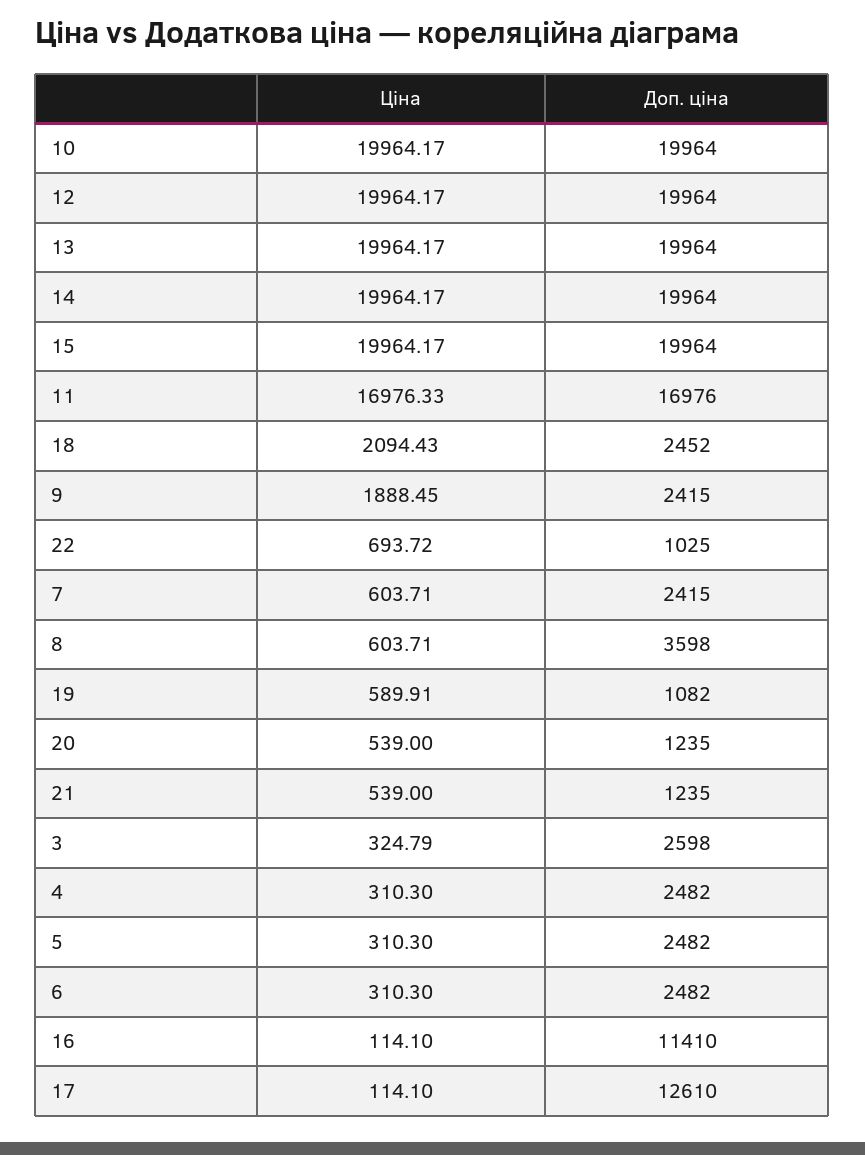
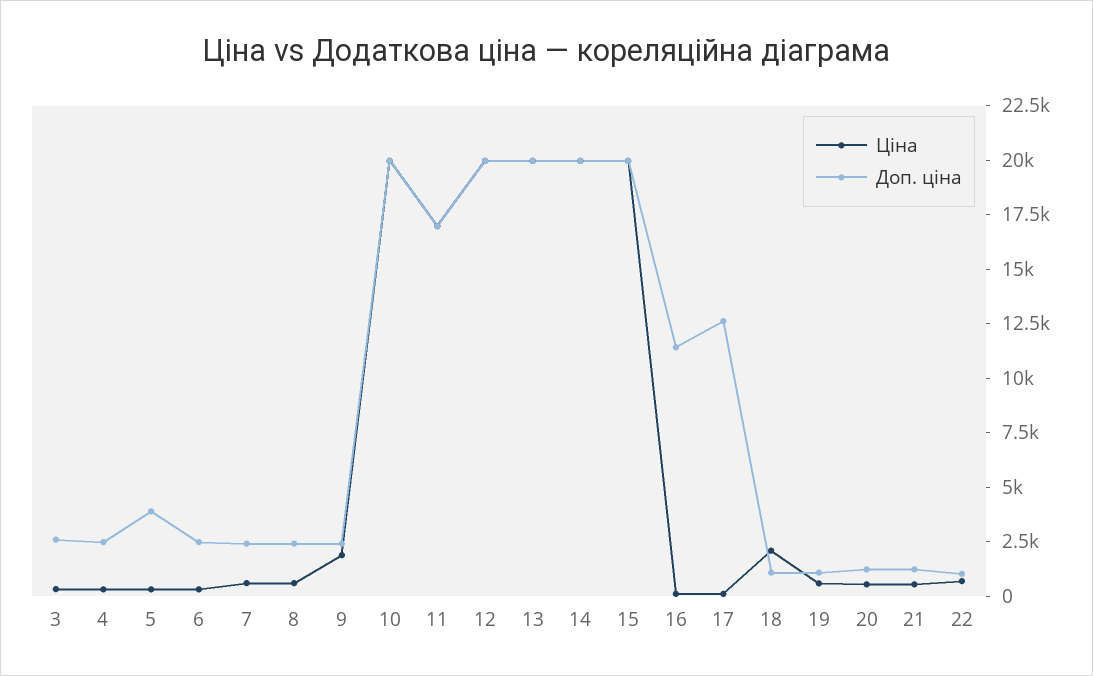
  {
    "Ціна": {
      "10": 19964.17,
      "12": 19964.17,
      "13": 19964.17,
      "14": 19964.17,
      "15": 19964.17,
      "11": 16976.33,
      "18": 2094.43,
      "9": 1888.45,
      "22": 693.72,
      "7": 603.71,
      "8": 603.71,
      "19": 589.91,
      "20": 539,
      "21": 539,
      "3": 324.79,
      "4": 310.3,
      "5": 310.3,
      "6": 310.3,
      "16": 114.1,
      "17": 114.1
    },
    "Доп. ціна": {
      "10": 19964,
      "12": 19964,
      "13": 19964,
      "14": 19964,
      "15": 19964,
      "11": 16976,
-     "18": 2452,
+     "18": 1000,
      "9": 2415,
      "22": 1025,
      "7": 2415,
-     "8": 3598,
+     "8": 2500,
      "19": 1082,
      "20": 1235,
      "21": 1235,
      "3": 2598,
      "4": 2482,
-     "5": 2482,
+     "5": 4000,
      "6": 2482,
      "16": 11410,
      "17": 12610
    }
  }

